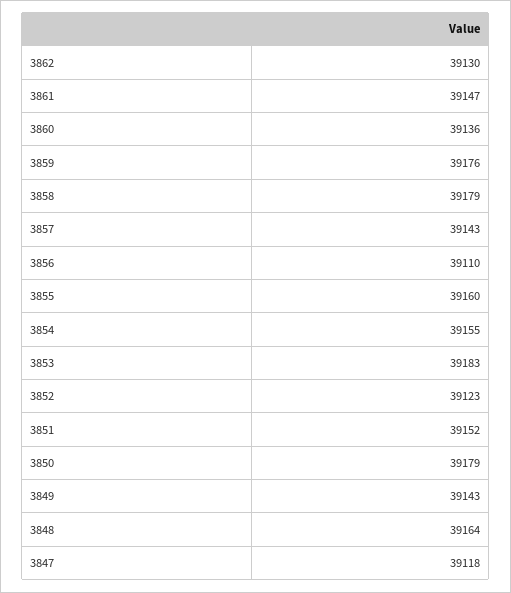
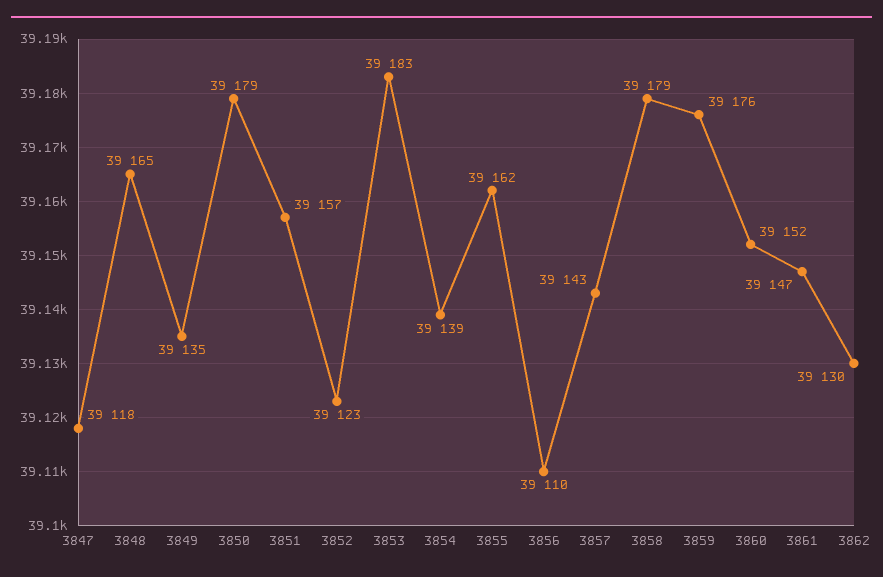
  {
    "3862": 39130,
    "3861": 39147,
-   "3860": 39136,
+   "3860": 39152,
    "3859": 39176,
    "3858": 39179,
    "3857": 39143,
    "3856": 39110,
-   "3855": 39160,
+   "3855": 39162,
-   "3854": 39155,
+   "3854": 39139,
    "3853": 39183,
    "3852": 39123,
-   "3851": 39152,
+   "3851": 39157,
    "3850": 39179,
-   "3849": 39143,
+   "3849": 39135,
-   "3848": 39164,
+   "3848": 39165,
    "3847": 39118
  }

